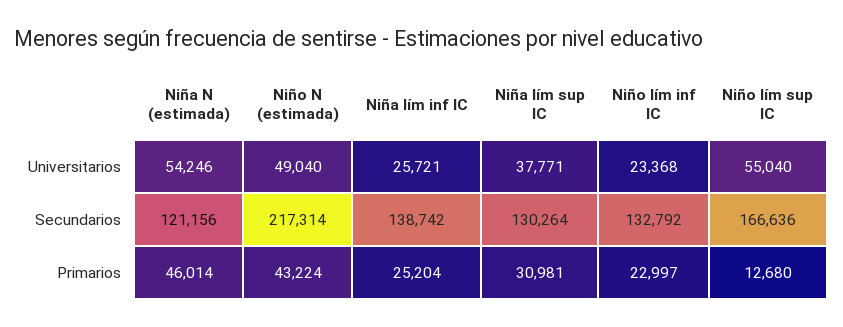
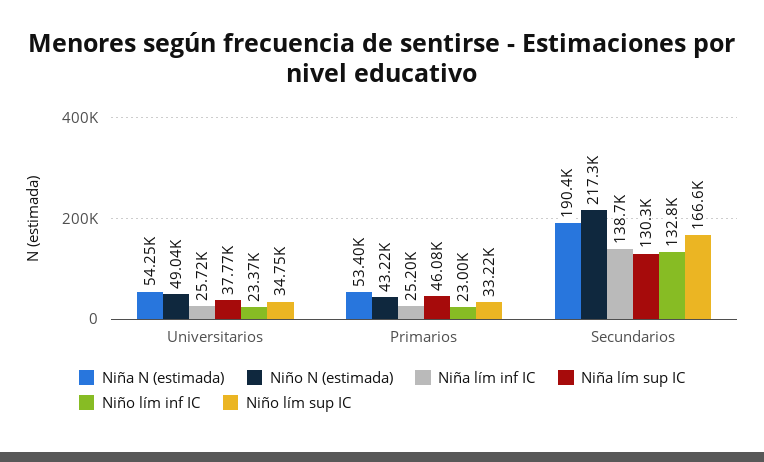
  {
    "Niña N (estimada)": {
      "Universitarios": 54246,
-     "Secundarios": 121156,
+     "Secundarios": 190400,
-     "Primarios": 46014
+     "Primarios": 53400
    },
    "Niño N (estimada)": {
      "Universitarios": 49040,
      "Secundarios": 217314,
      "Primarios": 43224
    },
    "Niña lím inf IC": {
      "Universitarios": 25721,
      "Secundarios": 138742,
      "Primarios": 25204
    },
    "Niña lím sup IC": {
      "Universitarios": 37771,
      "Secundarios": 130264,
-     "Primarios": 30981
+     "Primarios": 46080
    },
    "Niño lím inf IC": {
      "Universitarios": 23368,
      "Secundarios": 132792,
      "Primarios": 22997
    },
    "Niño lím sup IC": {
-     "Universitarios": 55040,
+     "Universitarios": 34750,
      "Secundarios": 166636,
-     "Primarios": 12680
+     "Primarios": 33220
    }
  }

